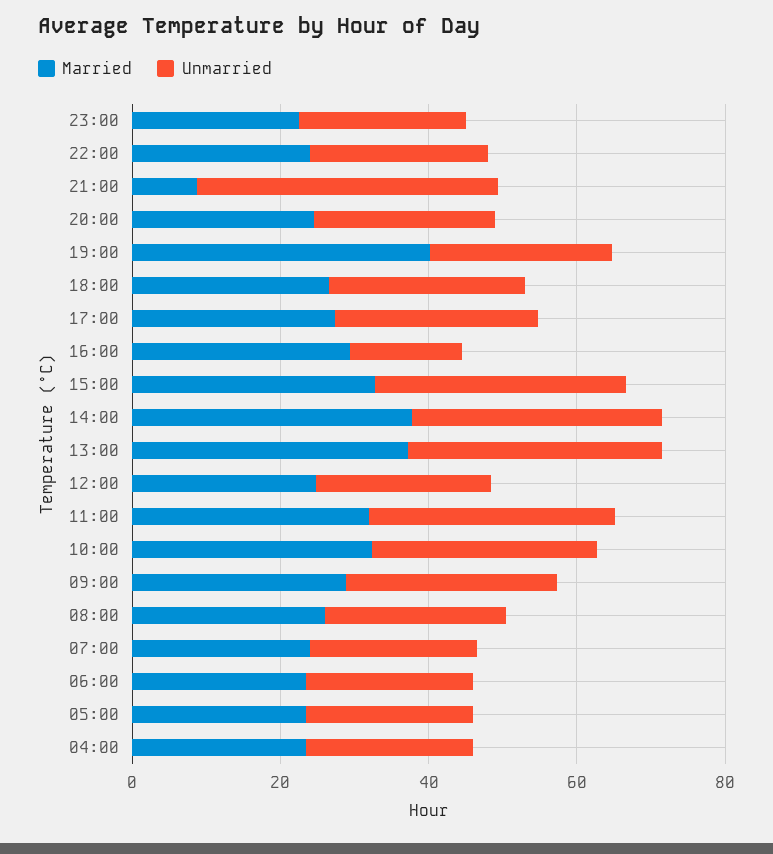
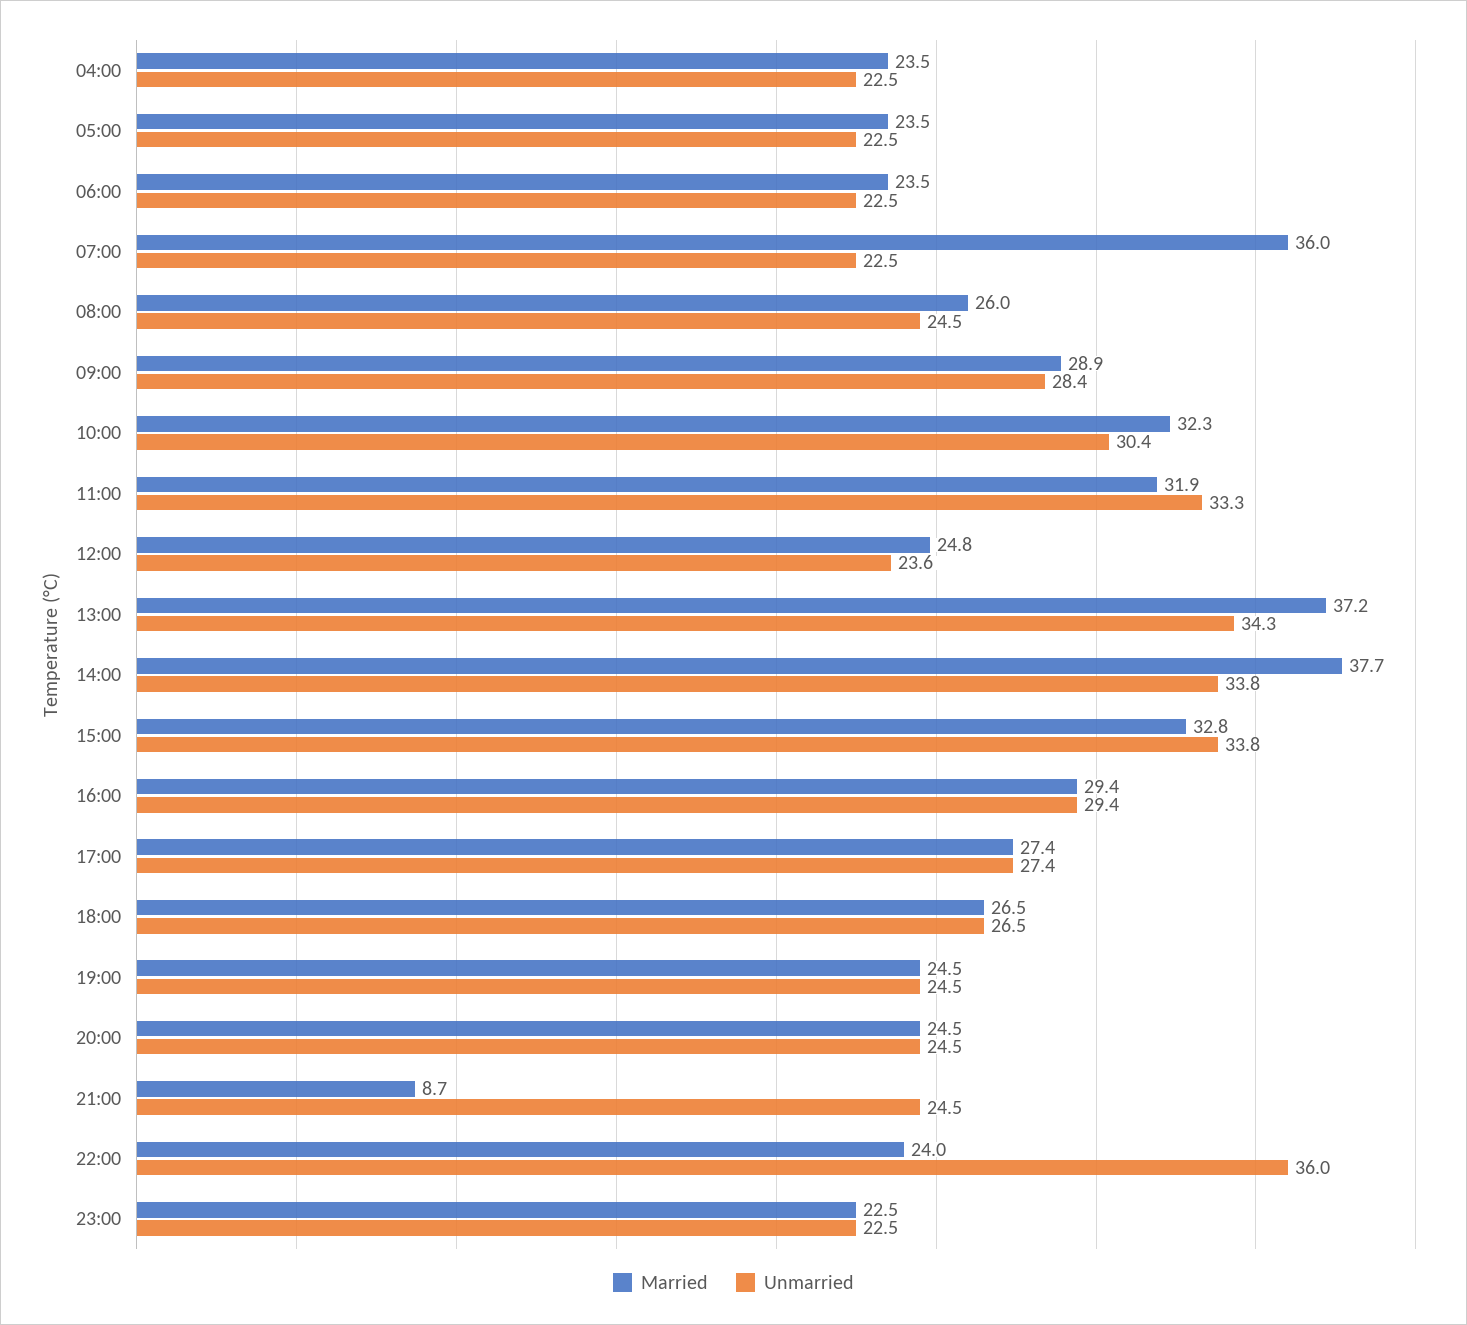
  {
    "Married": {
      "23:00": 22.5,
      "22:00": 24,
      "21:00": 8.7,
      "20:00": 24.5,
-     "19:00": 40,
+     "19:00": 24.5,
      "18:00": 26.5,
      "17:00": 27.4,
      "16:00": 29.4,
      "15:00": 32.8,
      "14:00": 37.7,
      "13:00": 37.2,
      "12:00": 24.8,
      "11:00": 31.9,
      "10:00": 32.3,
      "09:00": 28.9,
      "08:00": 26,
-     "07:00": 25,
+     "07:00": 36,
      "06:00": 23.5,
      "05:00": 23.5,
      "04:00": 23.5
    },
    "Unmarried": {
      "23:00": 22.5,
-     "22:00": 25,
+     "22:00": 36,
-     "21:00": 40,
+     "21:00": 24.5,
      "20:00": 24.5,
      "19:00": 24.5,
      "18:00": 26.5,
      "17:00": 27.4,
-     "16:00": 15,
+     "16:00": 29.4,
      "15:00": 33.8,
      "14:00": 33.8,
      "13:00": 34.3,
      "12:00": 23.6,
      "11:00": 33.3,
      "10:00": 30.4,
      "09:00": 28.4,
      "08:00": 24.5,
      "07:00": 22.5,
      "06:00": 22.5,
      "05:00": 22.5,
      "04:00": 22.5
    }
  }

